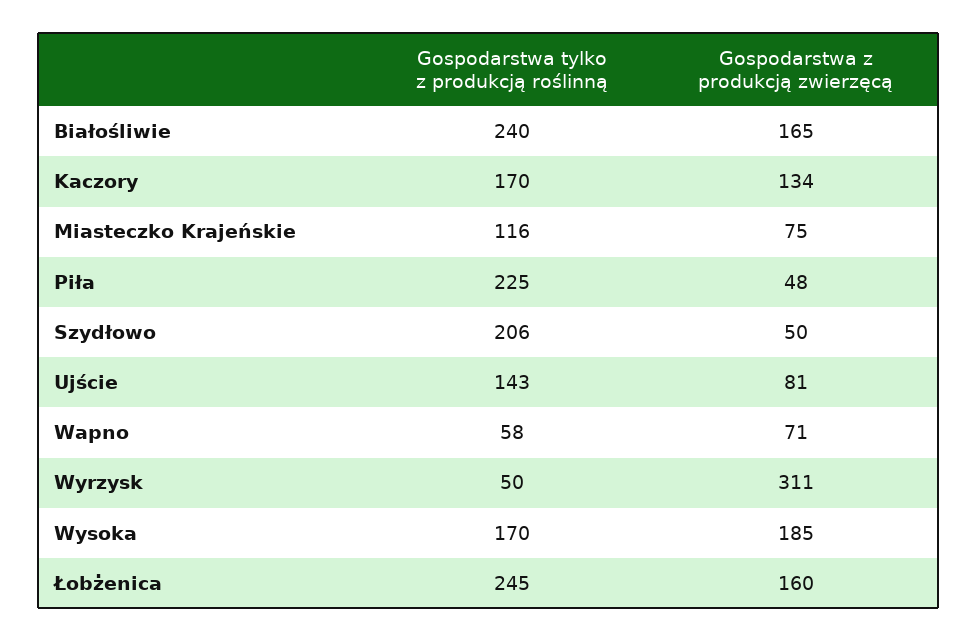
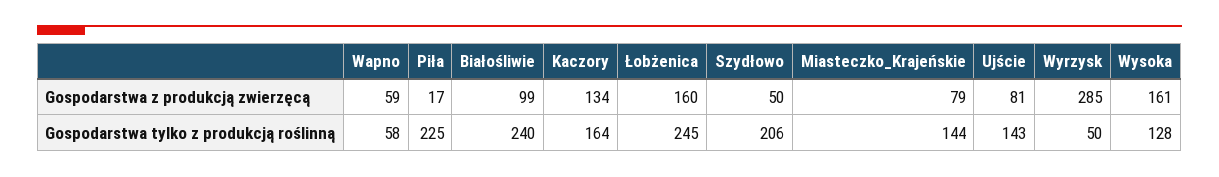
  {
    "Gospodarstwa tylko z produkcją roślinną": {
      "Białośliwie": 240,
-     "Kaczory": 170,
+     "Kaczory": 164,
-     "Miasteczko Krajeńskie": 116,
+     "Miasteczko Krajeńskie": 144,
      "Piła": 225,
      "Szydłowo": 206,
      "Ujście": 143,
      "Wapno": 58,
      "Wyrzysk": 50,
-     "Wysoka": 170,
+     "Wysoka": 128,
      "Łobżenica": 245
    },
    "Gospodarstwa z produkcją zwierzęcą": {
-     "Białośliwie": 165,
+     "Białośliwie": 99,
      "Kaczory": 134,
-     "Miasteczko Krajeńskie": 75,
+     "Miasteczko Krajeńskie": 79,
-     "Piła": 48,
+     "Piła": 17,
      "Szydłowo": 50,
      "Ujście": 81,
-     "Wapno": 71,
+     "Wapno": 59,
-     "Wyrzysk": 311,
+     "Wyrzysk": 285,
-     "Wysoka": 185,
+     "Wysoka": 161,
      "Łobżenica": 160
    }
  }

